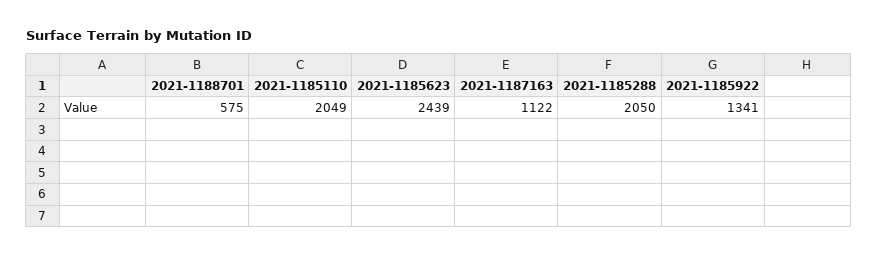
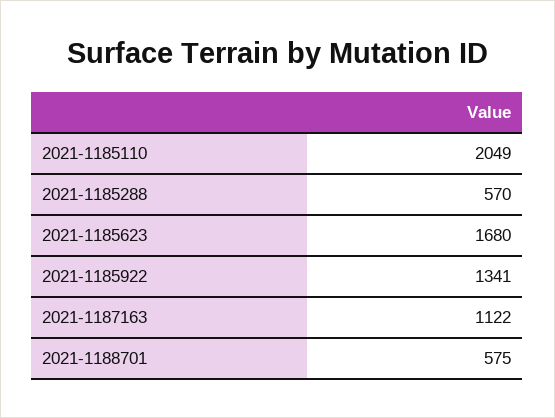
  {
    "2021-1188701": 575,
    "2021-1185110": 2049,
-   "2021-1185623": 2439,
+   "2021-1185623": 1680,
    "2021-1187163": 1122,
-   "2021-1185288": 2050,
+   "2021-1185288": 570,
    "2021-1185922": 1341
  }

